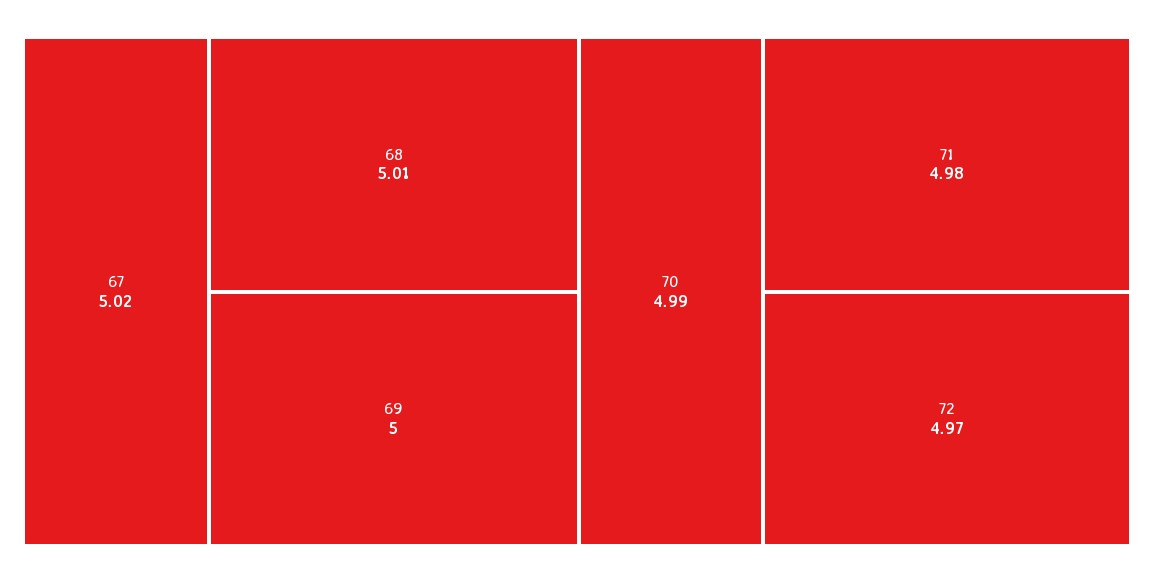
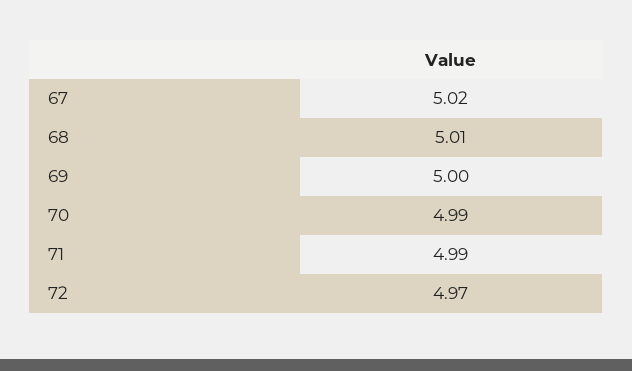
  {
    "67": 5.02,
    "68": 5.01,
    "69": 5,
    "70": 4.99,
-   "71": 4.98,
+   "71": 4.99,
    "72": 4.97
  }

